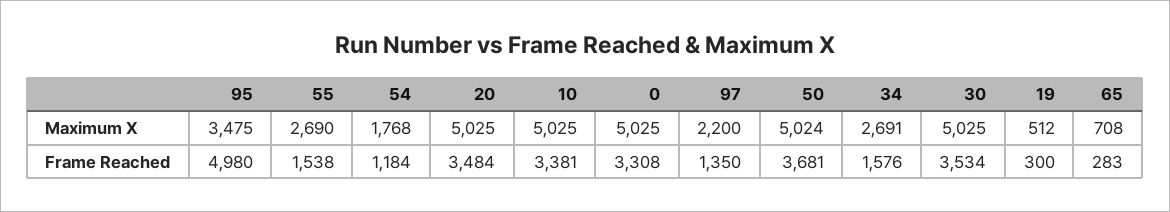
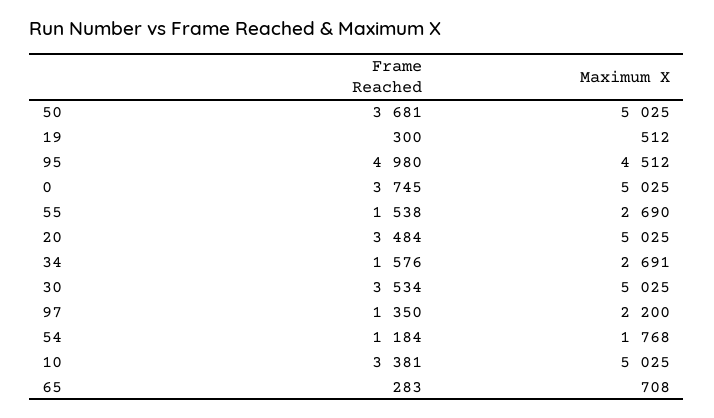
  {
    "95": {
-     "Maximum X": 3475,
+     "Maximum X": 4512,
      "Frame Reached": 4980
    },
    "55": {
      "Maximum X": 2690,
      "Frame Reached": 1538
    },
    "54": {
      "Maximum X": 1768,
      "Frame Reached": 1184
    },
    "20": {
      "Maximum X": 5025,
      "Frame Reached": 3484
    },
    "10": {
      "Maximum X": 5025,
      "Frame Reached": 3381
    },
    "0": {
      "Maximum X": 5025,
-     "Frame Reached": 3308
+     "Frame Reached": 3745
    },
    "97": {
      "Maximum X": 2200,
      "Frame Reached": 1350
    },
    "50": {
-     "Maximum X": 5024,
+     "Maximum X": 5025,
      "Frame Reached": 3681
    },
    "34": {
      "Maximum X": 2691,
      "Frame Reached": 1576
    },
    "30": {
      "Maximum X": 5025,
      "Frame Reached": 3534
    },
    "19": {
      "Maximum X": 512,
      "Frame Reached": 300
    },
    "65": {
      "Maximum X": 708,
      "Frame Reached": 283
    }
  }

